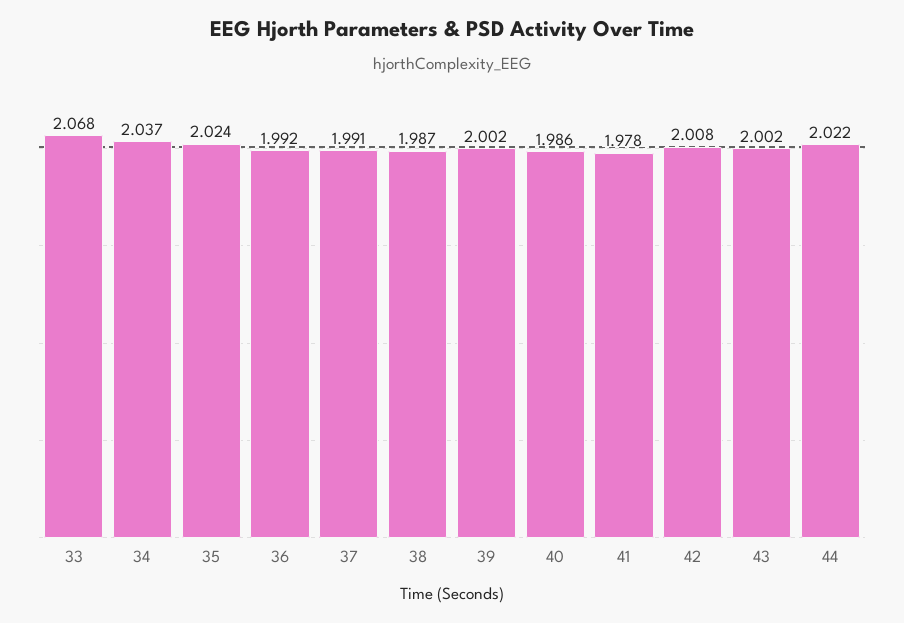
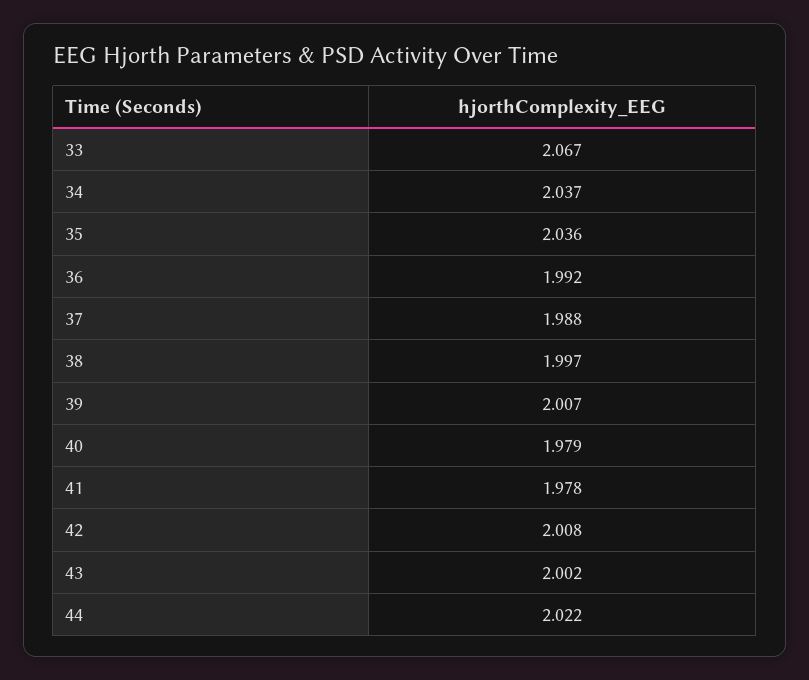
  {
-   "33": 2.068,
+   "33": 2.067,
    "34": 2.037,
-   "35": 2.024,
+   "35": 2.036,
    "36": 1.992,
-   "37": 1.991,
+   "37": 1.988,
-   "38": 1.987,
+   "38": 1.997,
-   "39": 2.002,
+   "39": 2.007,
-   "40": 1.986,
+   "40": 1.979,
    "41": 1.978,
    "42": 2.008,
    "43": 2.002,
    "44": 2.022
  }

